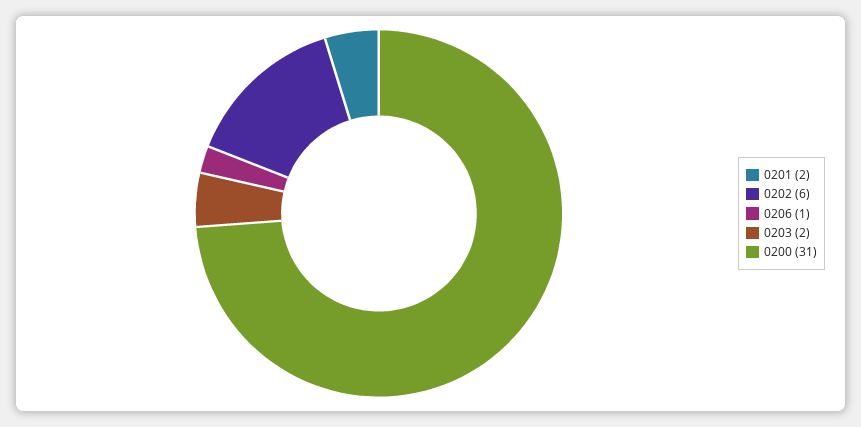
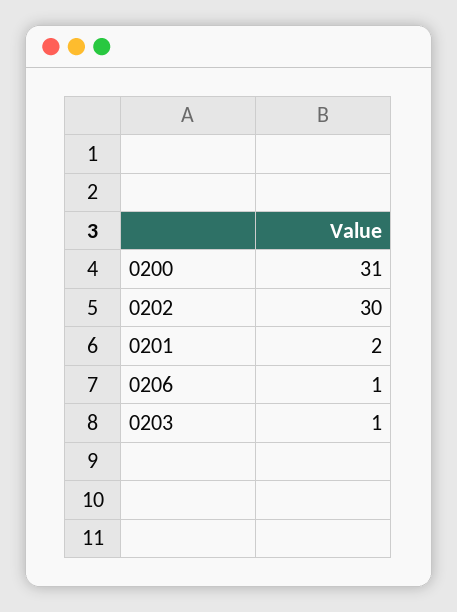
  {
    "0201": 2,
-   "0202": 6,
+   "0202": 30,
    "0206": 1,
-   "0203": 2,
+   "0203": 1,
    "0200": 31
  }

